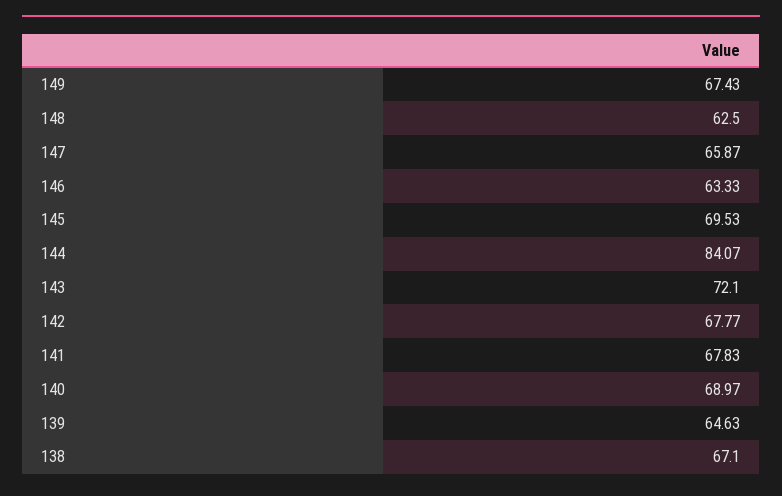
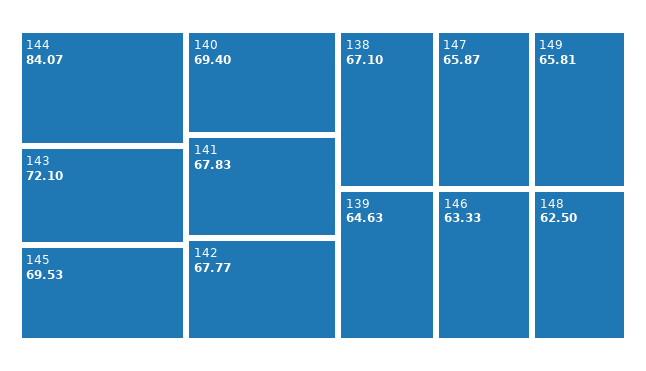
  {
-   "149": 67.43,
+   "149": 65.81,
    "148": 62.5,
    "147": 65.87,
    "146": 63.33,
    "145": 69.53,
    "144": 84.07,
    "143": 72.1,
    "142": 67.77,
    "141": 67.83,
-   "140": 68.97,
+   "140": 69.4,
    "139": 64.63,
    "138": 67.1
  }

